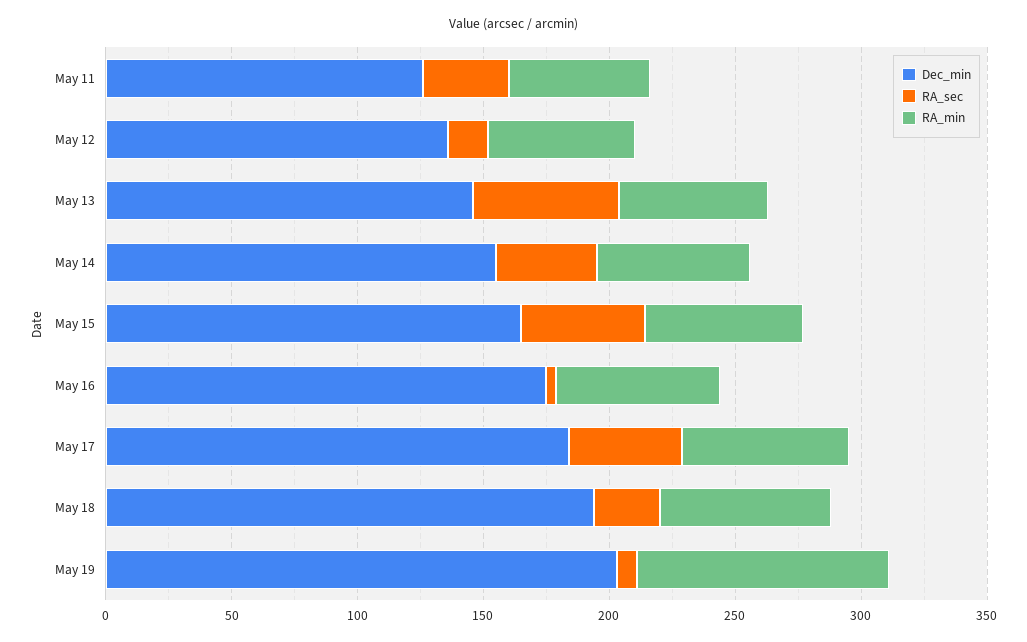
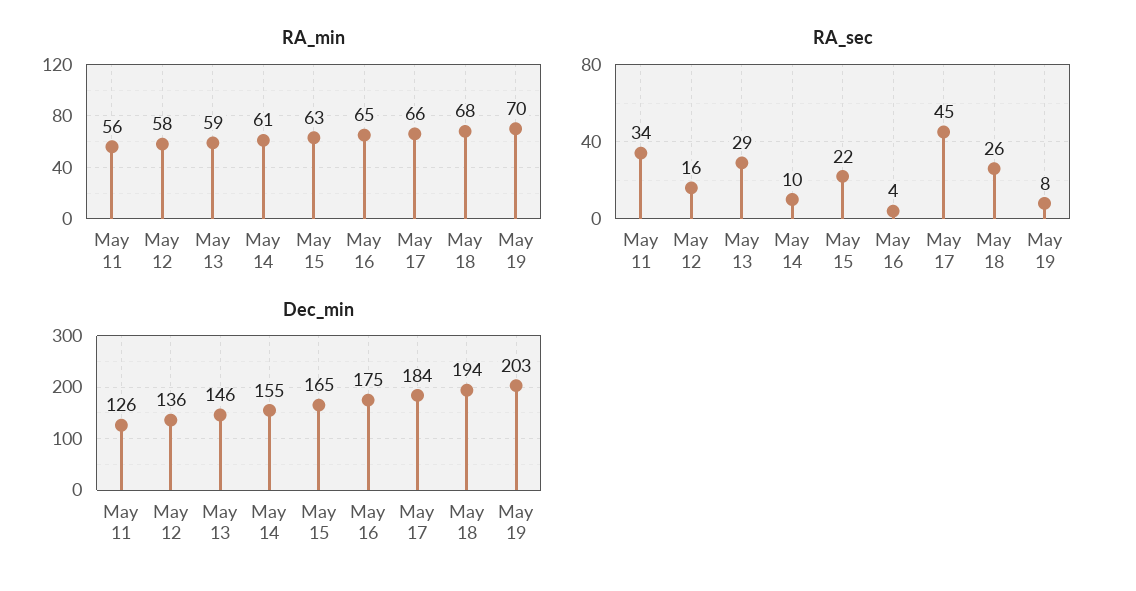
  {
    "Dec_min": {
      "May 11": 126,
      "May 12": 136,
      "May 13": 146,
      "May 14": 155,
      "May 15": 165,
      "May 16": 175,
      "May 17": 184,
      "May 18": 194,
      "May 19": 203
    },
    "RA_sec": {
      "May 11": 34,
      "May 12": 16,
-     "May 13": 60,
+     "May 13": 29,
-     "May 14": 40,
+     "May 14": 10,
-     "May 15": 50,
+     "May 15": 22,
      "May 16": 4,
      "May 17": 45,
      "May 18": 26,
      "May 19": 8
    },
    "RA_min": {
      "May 11": 56,
      "May 12": 58,
      "May 13": 59,
      "May 14": 61,
      "May 15": 63,
      "May 16": 65,
      "May 17": 66,
      "May 18": 68,
-     "May 19": 100
+     "May 19": 70
    }
  }

